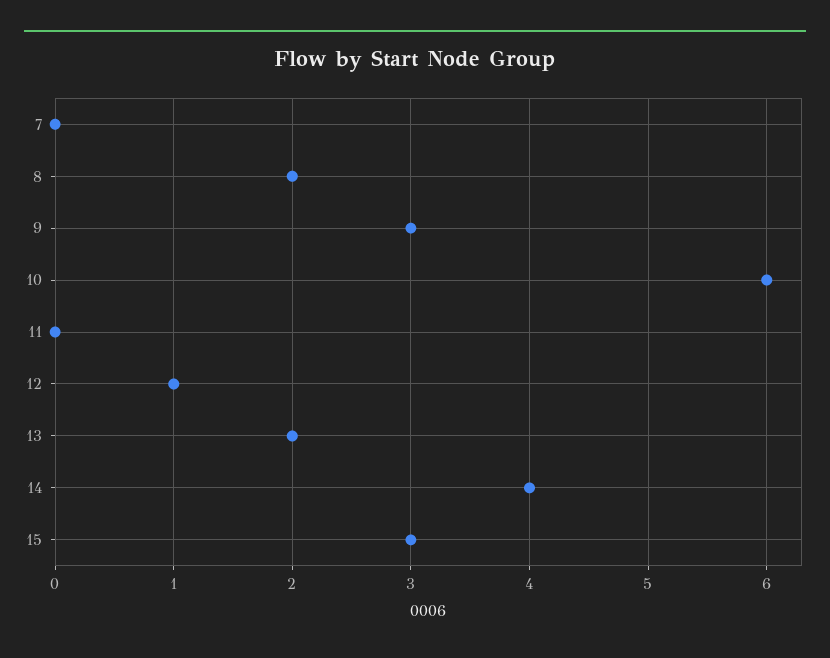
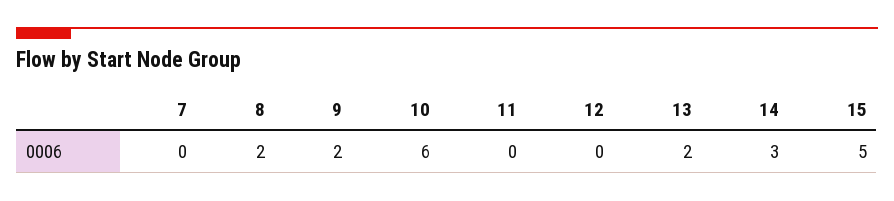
  {
    "7": 0,
    "8": 2,
-   "9": 3,
+   "9": 2,
    "10": 6,
    "11": 0,
-   "12": 1,
+   "12": 0,
    "13": 2,
-   "14": 4,
+   "14": 3,
-   "15": 3
+   "15": 5
  }

